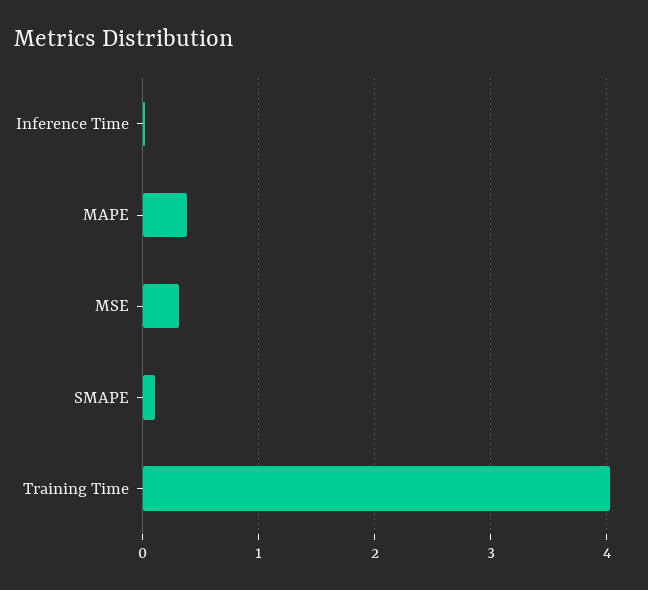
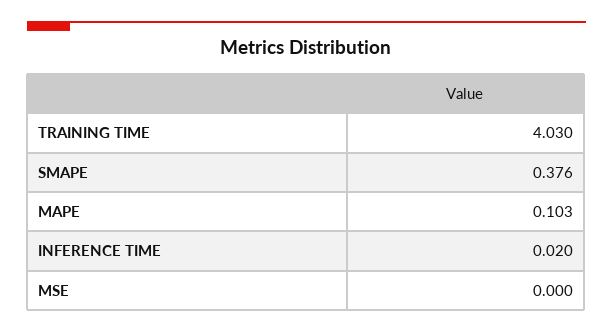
  {
    "Inference Time": 0.02,
-   "MAPE": 0.4,
+   "MAPE": 0.103,
-   "MSE": 0.3,
+   "MSE": 0,
-   "SMAPE": 0.1,
+   "SMAPE": 0.376,
    "Training Time": 4.03
  }

